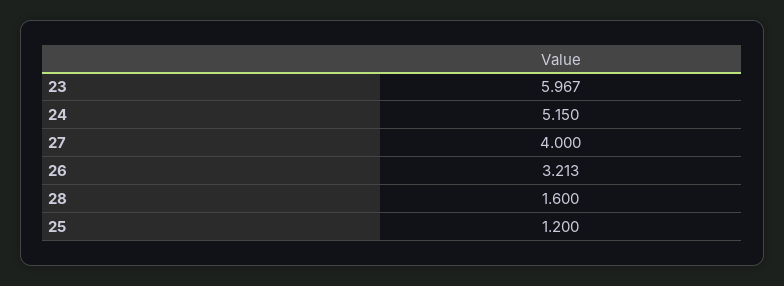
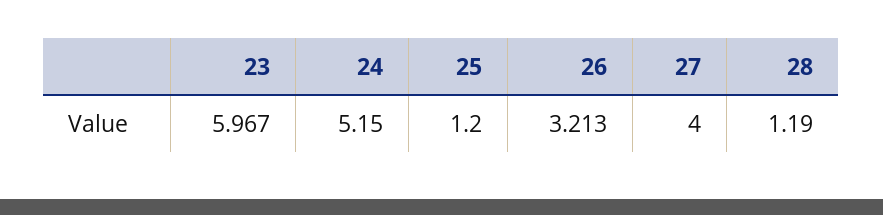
  {
    "23": 5.967,
    "24": 5.15,
    "27": 4,
    "26": 3.213,
-   "28": 1.6,
+   "28": 1.19,
    "25": 1.2
  }

